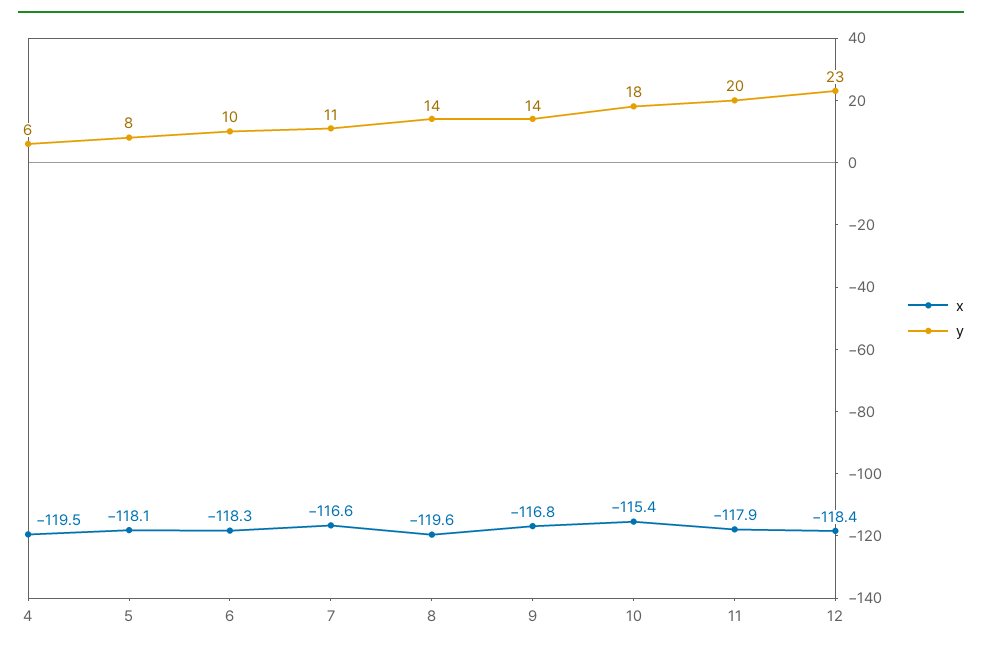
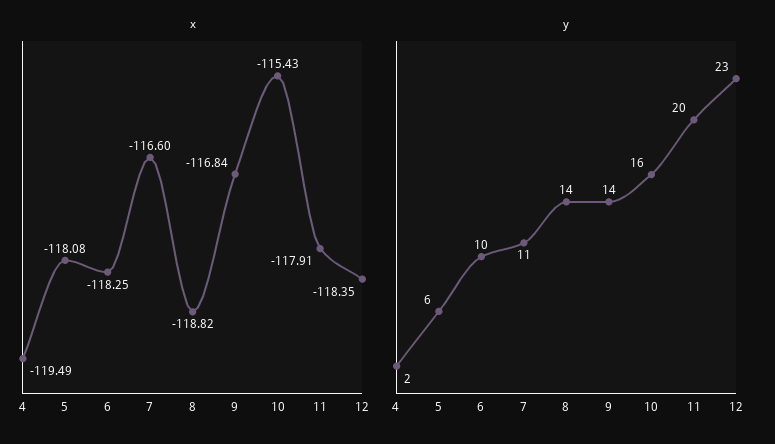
  {
    "x": {
      "4": -119.49,
      "5": -118.08,
      "6": -118.25,
      "7": -116.6,
-     "8": -119.6,
+     "8": -118.82,
      "9": -116.84,
      "10": -115.43,
      "11": -117.91,
      "12": -118.35
    },
    "y": {
-     "4": 6,
+     "4": 2,
-     "5": 8,
+     "5": 6,
      "6": 10,
      "7": 11,
      "8": 14,
      "9": 14,
-     "10": 18,
+     "10": 16,
      "11": 20,
      "12": 23
    }
  }

